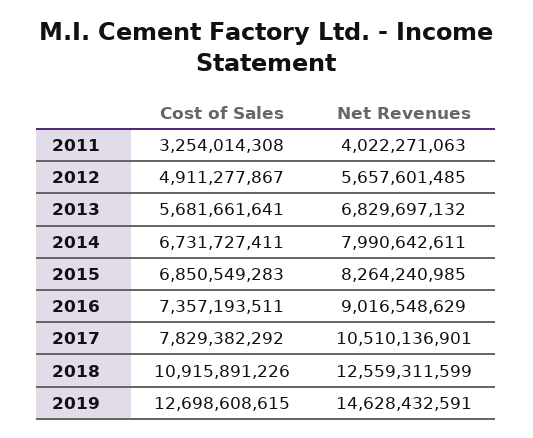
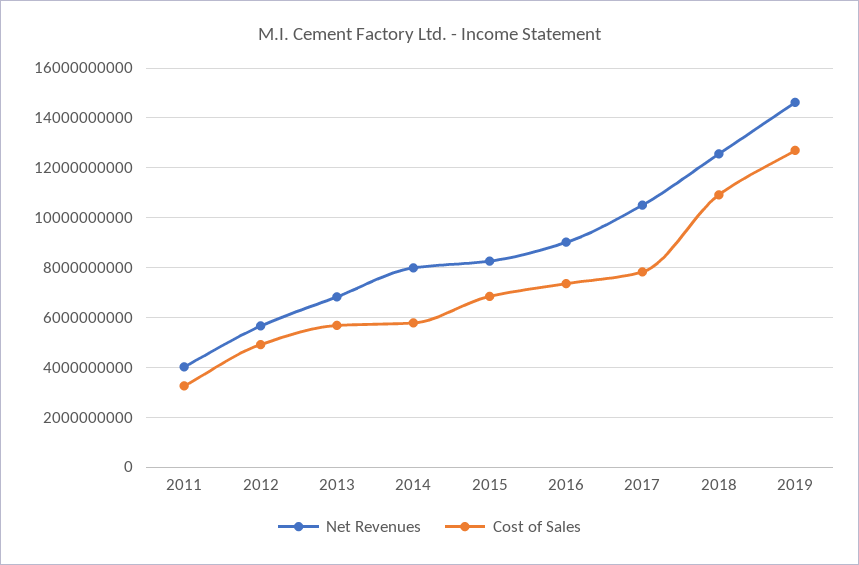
  {
    "Cost of Sales": {
      "2011": 3254014308,
      "2012": 4911277867,
      "2013": 5681661641,
-     "2014": 6731727411,
+     "2014": 5750000000,
      "2015": 6850549283,
      "2016": 7357193511,
      "2017": 7829382292,
      "2018": 10915891226,
      "2019": 12698608615
    },
    "Net Revenues": {
      "2011": 4022271063,
      "2012": 5657601485,
      "2013": 6829697132,
      "2014": 7990642611,
      "2015": 8264240985,
      "2016": 9016548629,
      "2017": 10510136901,
      "2018": 12559311599,
      "2019": 14628432591
    }
  }

